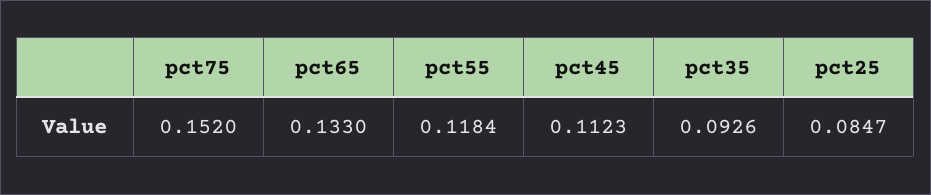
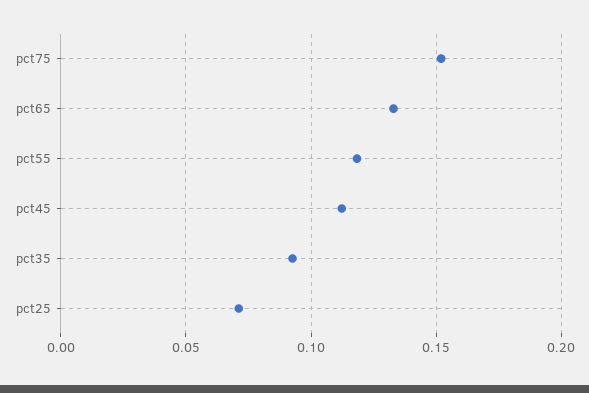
  {
    "pct75": 0.152,
    "pct65": 0.133,
    "pct55": 0.1184,
    "pct45": 0.1123,
    "pct35": 0.0926,
-   "pct25": 0.0847
+   "pct25": 0.07
  }

